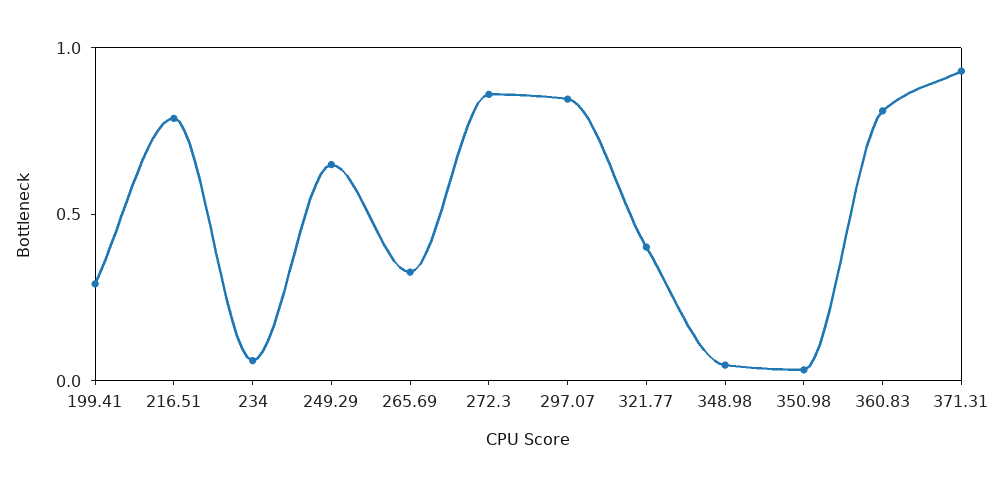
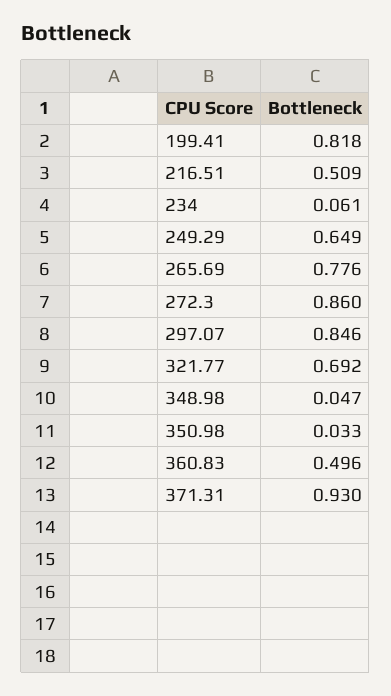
  {
-   "199.41": 0.3,
+   "199.41": 0.818,
-   "216.51": 0.8,
+   "216.51": 0.509,
    "234": 0.061,
    "249.29": 0.649,
-   "265.69": 0.3,
+   "265.69": 0.776,
    "272.3": 0.86,
    "297.07": 0.846,
-   "321.77": 0.4,
+   "321.77": 0.692,
    "348.98": 0.047,
    "350.98": 0.033,
-   "360.83": 0.8,
+   "360.83": 0.496,
    "371.31": 0.93
  }

